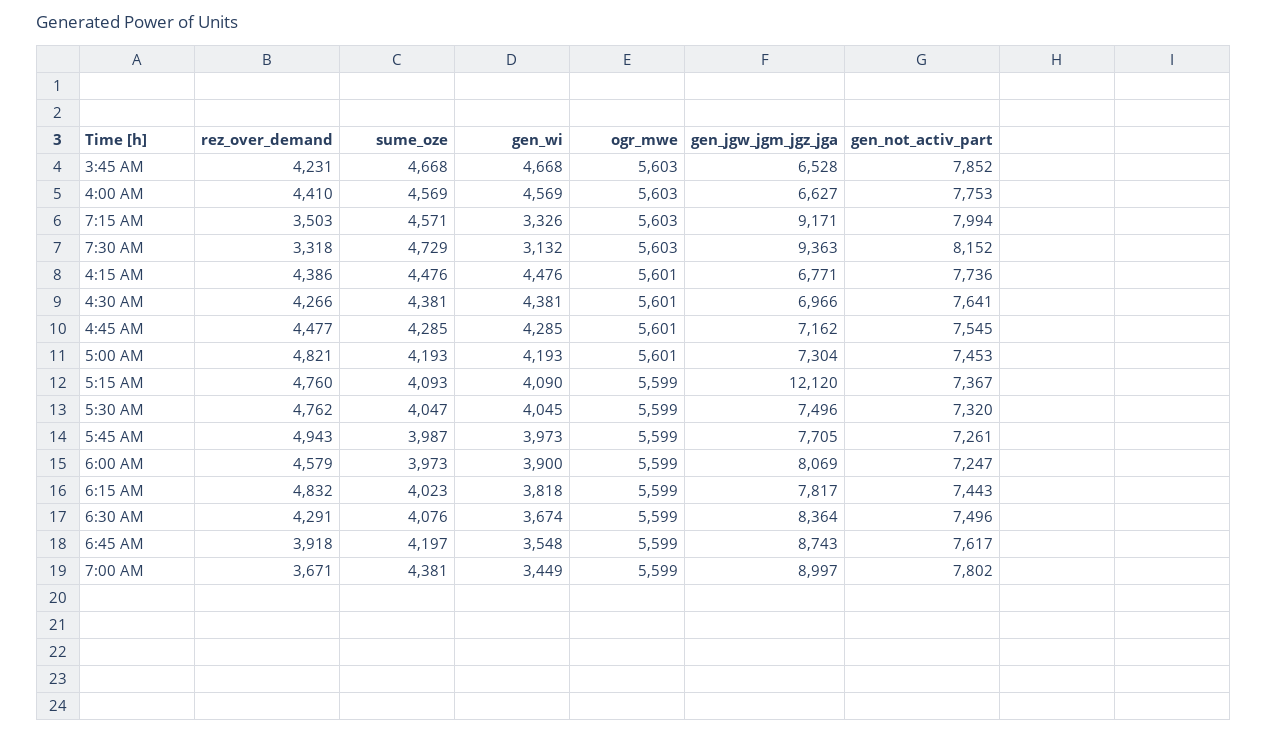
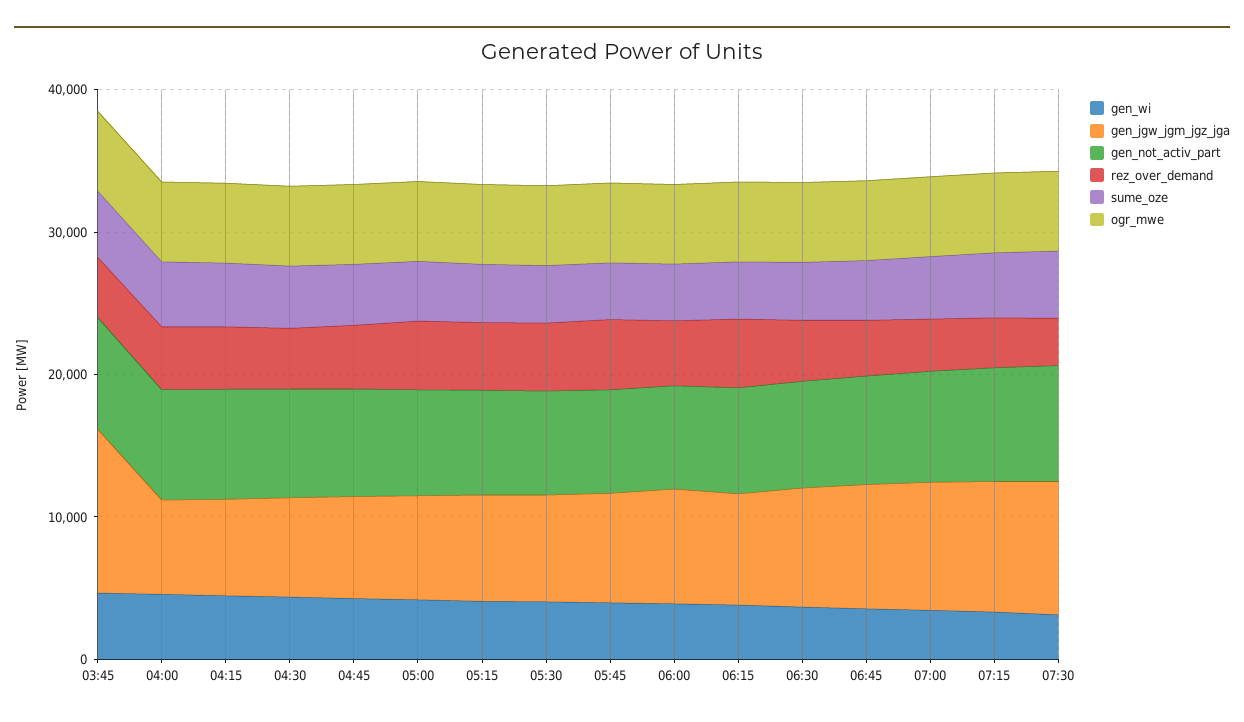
  {
    "rez_over_demand": {
      "3:45 AM": 4231,
      "4:00 AM": 4410,
      "7:15 AM": 3503,
      "7:30 AM": 3318,
      "4:15 AM": 4386,
      "4:30 AM": 4266,
      "4:45 AM": 4477,
      "5:00 AM": 4821,
      "5:15 AM": 4760,
      "5:30 AM": 4762,
      "5:45 AM": 4943,
      "6:00 AM": 4579,
      "6:15 AM": 4832,
      "6:30 AM": 4291,
      "6:45 AM": 3918,
      "7:00 AM": 3671
    },
    "sume_oze": {
      "3:45 AM": 4668,
      "4:00 AM": 4569,
      "7:15 AM": 4571,
      "7:30 AM": 4729,
      "4:15 AM": 4476,
      "4:30 AM": 4381,
      "4:45 AM": 4285,
      "5:00 AM": 4193,
      "5:15 AM": 4093,
      "5:30 AM": 4047,
      "5:45 AM": 3987,
      "6:00 AM": 3973,
      "6:15 AM": 4023,
      "6:30 AM": 4076,
      "6:45 AM": 4197,
      "7:00 AM": 4381
    },
    "gen_wi": {
      "3:45 AM": 4668,
      "4:00 AM": 4569,
      "7:15 AM": 3326,
      "7:30 AM": 3132,
      "4:15 AM": 4476,
      "4:30 AM": 4381,
      "4:45 AM": 4285,
      "5:00 AM": 4193,
      "5:15 AM": 4090,
      "5:30 AM": 4045,
      "5:45 AM": 3973,
      "6:00 AM": 3900,
      "6:15 AM": 3818,
      "6:30 AM": 3674,
      "6:45 AM": 3548,
      "7:00 AM": 3449
    },
    "ogr_mwe": {
      "3:45 AM": 5603,
      "4:00 AM": 5603,
      "7:15 AM": 5603,
      "7:30 AM": 5603,
      "4:15 AM": 5601,
      "4:30 AM": 5601,
      "4:45 AM": 5601,
      "5:00 AM": 5601,
      "5:15 AM": 5599,
      "5:30 AM": 5599,
      "5:45 AM": 5599,
      "6:00 AM": 5599,
      "6:15 AM": 5599,
      "6:30 AM": 5599,
      "6:45 AM": 5599,
      "7:00 AM": 5599
    },
    "gen_jgw_jgm_jgz_jga": {
-     "3:45 AM": 6528,
+     "3:45 AM": 12000,
      "4:00 AM": 6627,
      "7:15 AM": 9171,
      "7:30 AM": 9363,
      "4:15 AM": 6771,
      "4:30 AM": 6966,
      "4:45 AM": 7162,
      "5:00 AM": 7304,
-     "5:15 AM": 12120,
+     "5:15 AM": 8000,
      "5:30 AM": 7496,
      "5:45 AM": 7705,
      "6:00 AM": 8069,
      "6:15 AM": 7817,
      "6:30 AM": 8364,
      "6:45 AM": 8743,
      "7:00 AM": 8997
    },
    "gen_not_activ_part": {
      "3:45 AM": 7852,
      "4:00 AM": 7753,
      "7:15 AM": 7994,
      "7:30 AM": 8152,
      "4:15 AM": 7736,
      "4:30 AM": 7641,
      "4:45 AM": 7545,
      "5:00 AM": 7453,
      "5:15 AM": 7367,
      "5:30 AM": 7320,
      "5:45 AM": 7261,
      "6:00 AM": 7247,
      "6:15 AM": 7443,
      "6:30 AM": 7496,
      "6:45 AM": 7617,
      "7:00 AM": 7802
    }
  }

